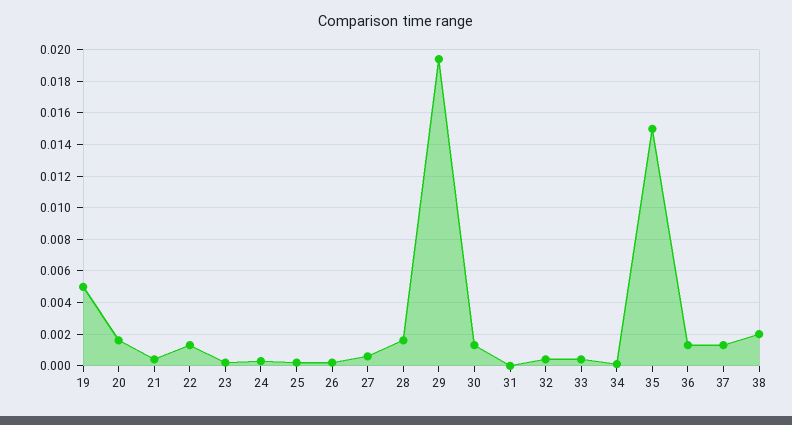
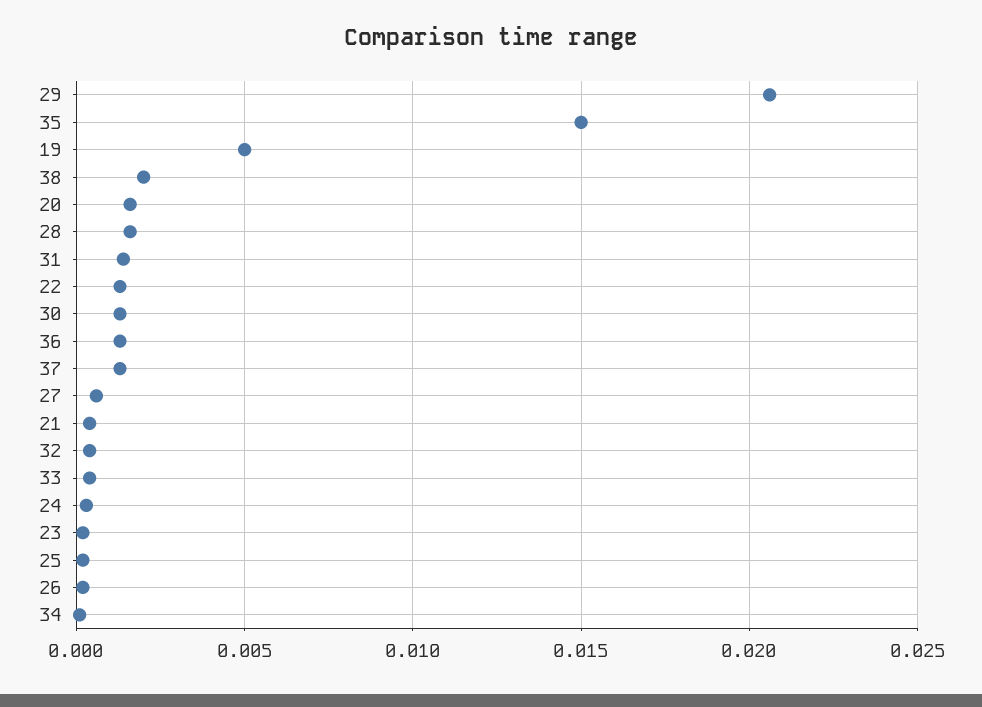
  {
    "19": 0.005,
    "20": 0.0015,
    "21": 0.0005,
    "22": 0.0015,
    "23": 0,
    "24": 0.0005,
    "25": 0,
    "26": 0,
    "27": 0.0005,
    "28": 0.0015,
-   "29": 0.0195,
+   "29": 0.0205,
    "30": 0.0015,
-   "31": 0,
+   "31": 0.0015,
    "32": 0.0005,
    "33": 0.0005,
    "34": 0,
    "35": 0.015,
    "36": 0.0015,
    "37": 0.0015,
    "38": 0.002
  }

